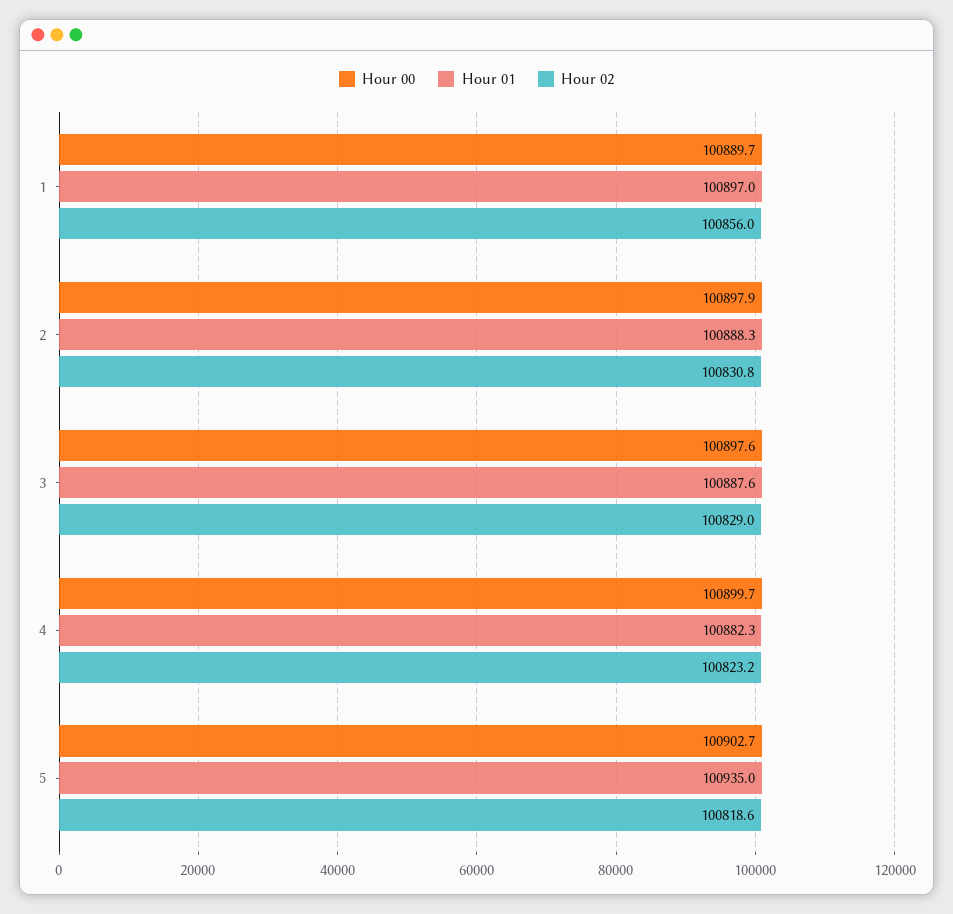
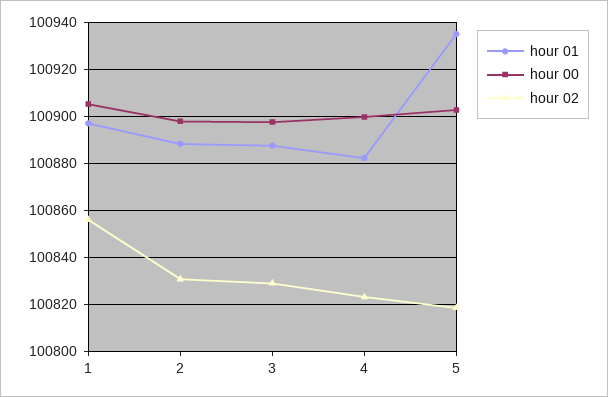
  {
    "Hour 00": {
-     "1": 100889.7,
+     "1": 100905,
      "2": 100897.9,
      "3": 100897.6,
      "4": 100899.7,
      "5": 100902.7
    },
    "Hour 01": {
      "1": 100897,
      "2": 100888.3,
      "3": 100887.6,
      "4": 100882.3,
      "5": 100935
    },
    "Hour 02": {
      "1": 100856,
      "2": 100830.8,
      "3": 100829,
      "4": 100823.2,
      "5": 100818.6
    }
  }

